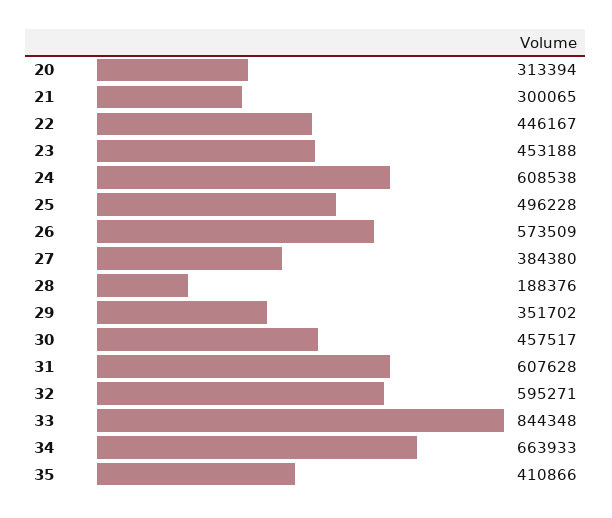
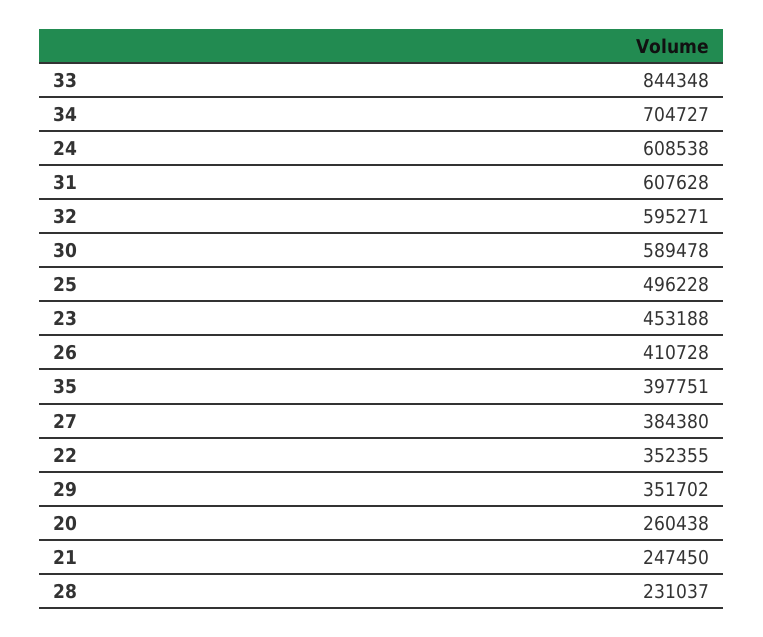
  {
-   "20": 313394,
+   "20": 260438,
-   "21": 300065,
+   "21": 247450,
-   "22": 446167,
+   "22": 352355,
    "23": 453188,
    "24": 608538,
    "25": 496228,
-   "26": 573509,
+   "26": 410728,
    "27": 384380,
-   "28": 188376,
+   "28": 231037,
    "29": 351702,
-   "30": 457517,
+   "30": 589478,
    "31": 607628,
    "32": 595271,
    "33": 844348,
-   "34": 663933,
+   "34": 704727,
-   "35": 410866
+   "35": 397751
  }

